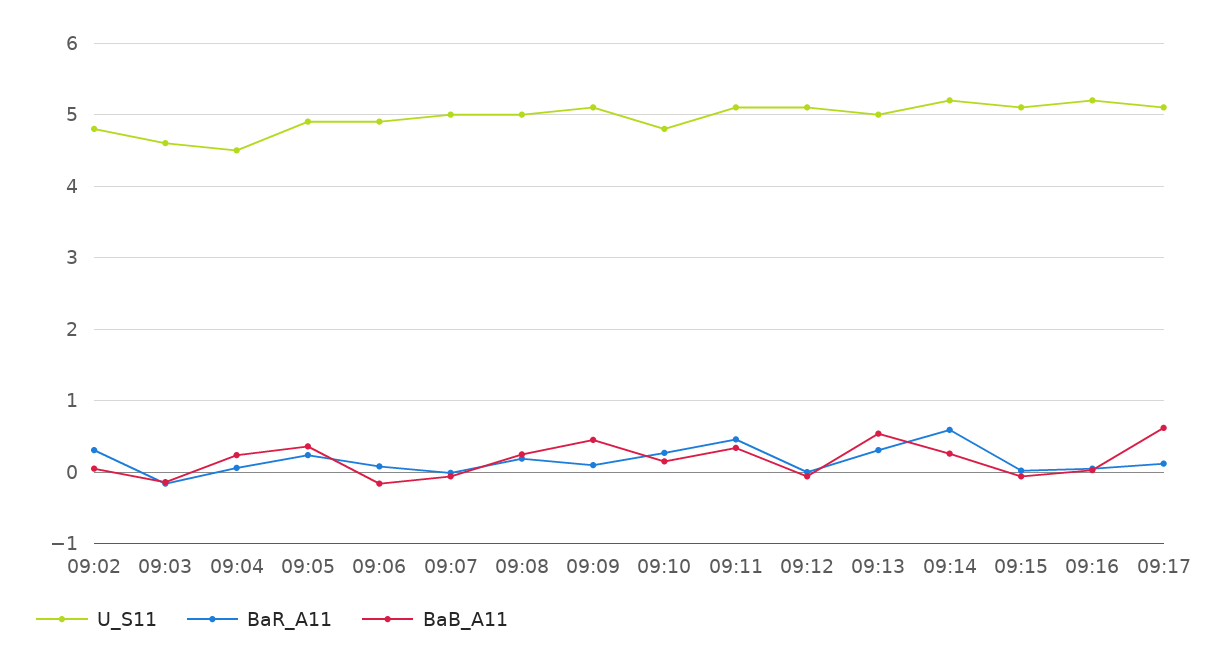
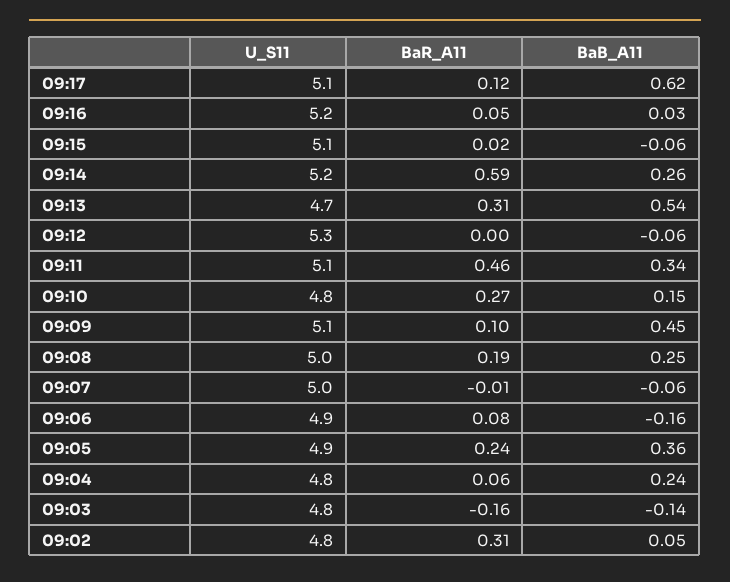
  {
    "U_S11": {
      "09:02": 4.8,
-     "09:03": 4.6,
+     "09:03": 4.8,
-     "09:04": 4.5,
+     "09:04": 4.8,
      "09:05": 4.9,
      "09:06": 4.9,
      "09:07": 5,
      "09:08": 5,
      "09:09": 5.1,
      "09:10": 4.8,
      "09:11": 5.1,
-     "09:12": 5.1,
+     "09:12": 5.3,
-     "09:13": 5,
+     "09:13": 4.7,
      "09:14": 5.2,
      "09:15": 5.1,
      "09:16": 5.2,
      "09:17": 5.1
    },
    "BaR_A11": {
      "09:02": 0.31,
      "09:03": -0.16,
      "09:04": 0.06,
      "09:05": 0.24,
      "09:06": 0.08,
      "09:07": -0.01,
      "09:08": 0.19,
      "09:09": 0.1,
      "09:10": 0.27,
      "09:11": 0.46,
      "09:12": 0,
      "09:13": 0.31,
      "09:14": 0.59,
      "09:15": 0.02,
      "09:16": 0.05,
      "09:17": 0.12
    },
    "BaB_A11": {
      "09:02": 0.05,
      "09:03": -0.14,
      "09:04": 0.24,
      "09:05": 0.36,
      "09:06": -0.16,
      "09:07": -0.06,
      "09:08": 0.25,
      "09:09": 0.45,
      "09:10": 0.15,
      "09:11": 0.34,
      "09:12": -0.06,
      "09:13": 0.54,
      "09:14": 0.26,
      "09:15": -0.06,
      "09:16": 0.03,
      "09:17": 0.62
    }
  }

